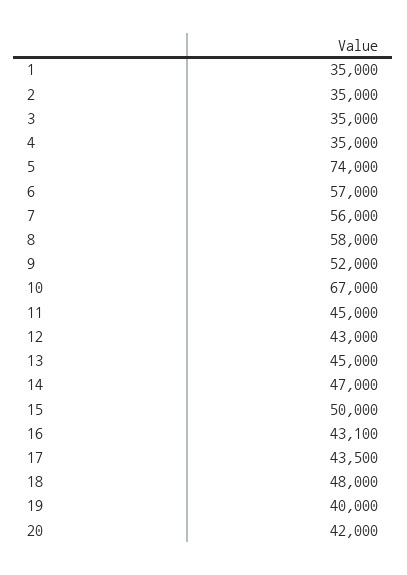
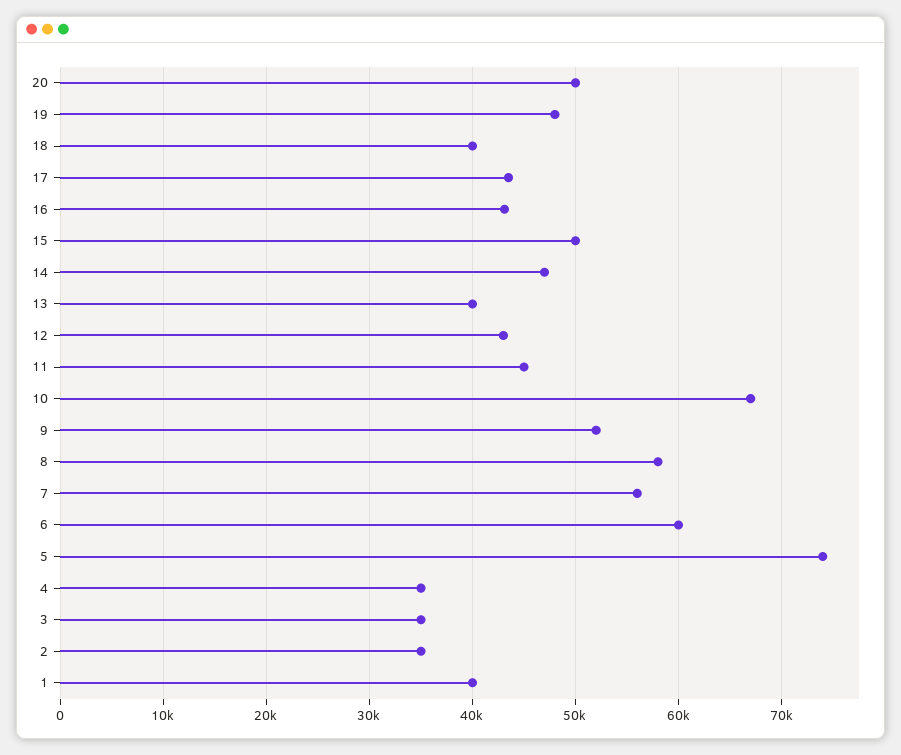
  {
-   "1": 35000,
+   "1": 40000,
    "2": 35000,
    "3": 35000,
    "4": 35000,
    "5": 74000,
-   "6": 57000,
+   "6": 60000,
    "7": 56000,
    "8": 58000,
    "9": 52000,
    "10": 67000,
    "11": 45000,
    "12": 43000,
-   "13": 45000,
+   "13": 40000,
    "14": 47000,
    "15": 50000,
    "16": 43100,
    "17": 43500,
-   "18": 48000,
+   "18": 40000,
-   "19": 40000,
+   "19": 48000,
-   "20": 42000
+   "20": 50000
  }

